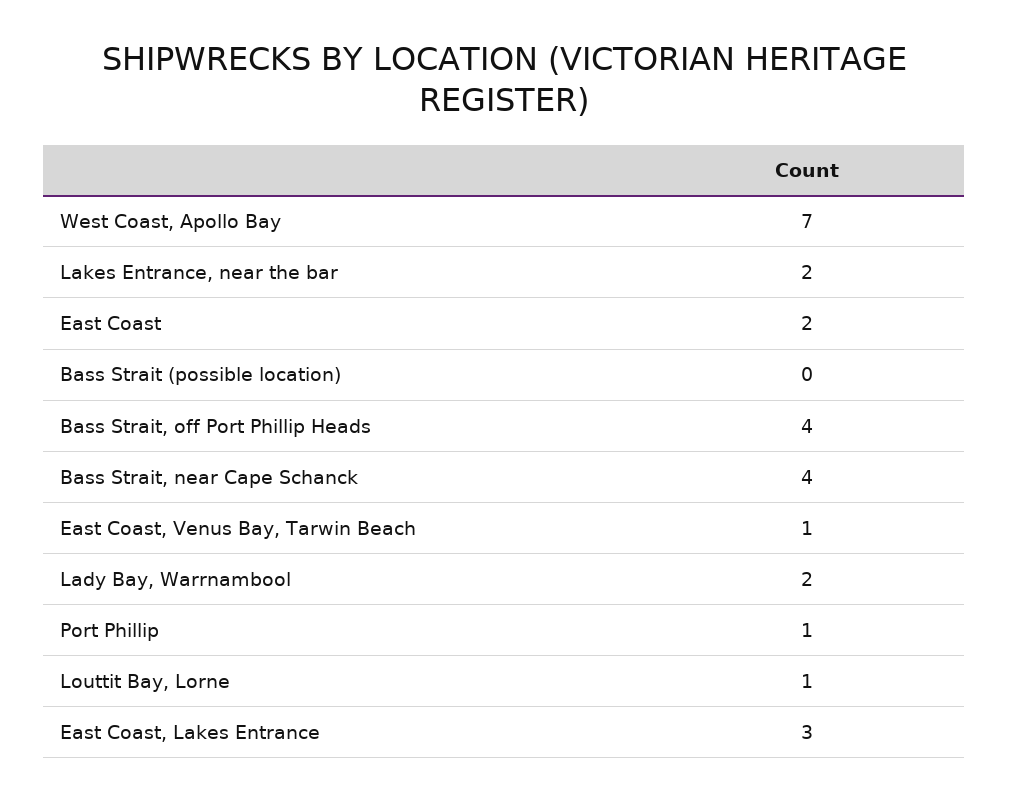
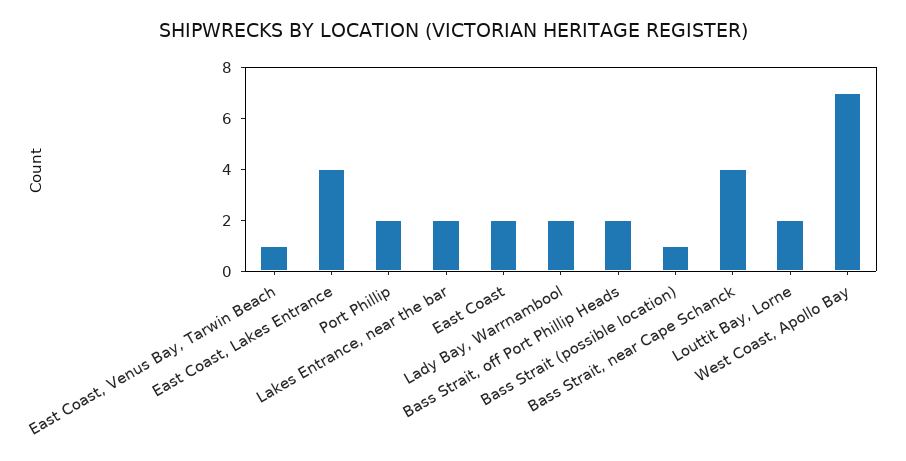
  {
    "West Coast, Apollo Bay": 7,
    "Lakes Entrance, near the bar": 2,
    "East Coast": 2,
-   "Bass Strait (possible location)": 0,
+   "Bass Strait (possible location)": 1,
-   "Bass Strait, off Port Phillip Heads": 4,
+   "Bass Strait, off Port Phillip Heads": 2,
    "Bass Strait, near Cape Schanck": 4,
    "East Coast, Venus Bay, Tarwin Beach": 1,
    "Lady Bay, Warrnambool": 2,
-   "Port Phillip": 1,
+   "Port Phillip": 2,
-   "Louttit Bay, Lorne": 1,
+   "Louttit Bay, Lorne": 2,
-   "East Coast, Lakes Entrance": 3
+   "East Coast, Lakes Entrance": 4
  }

